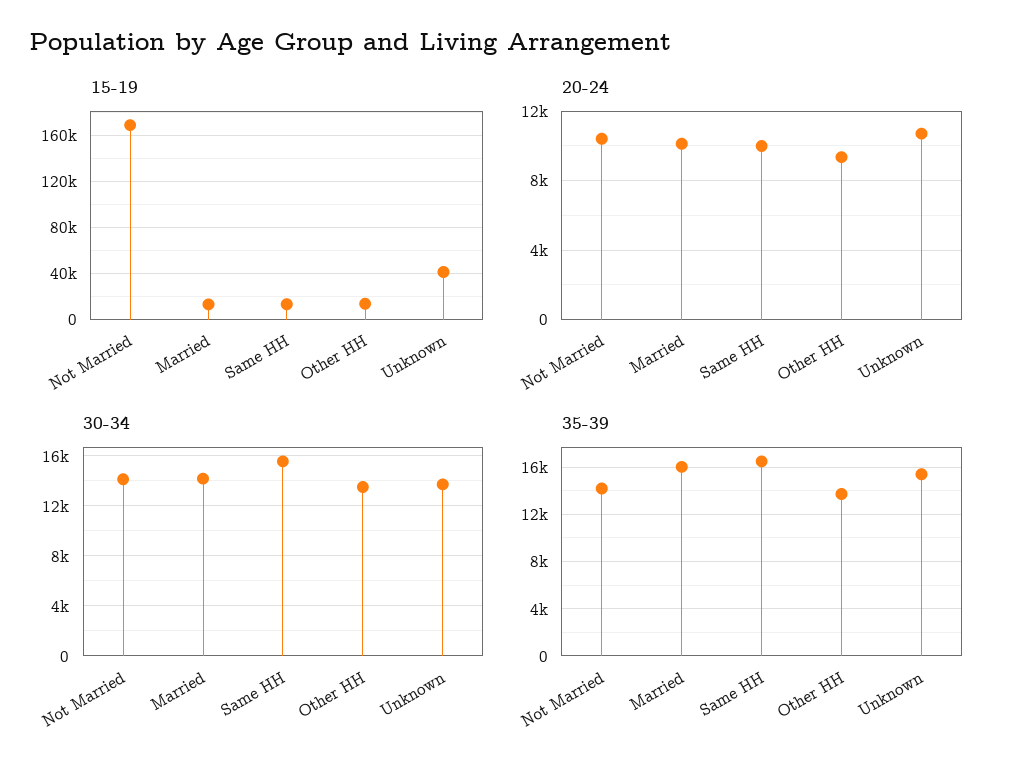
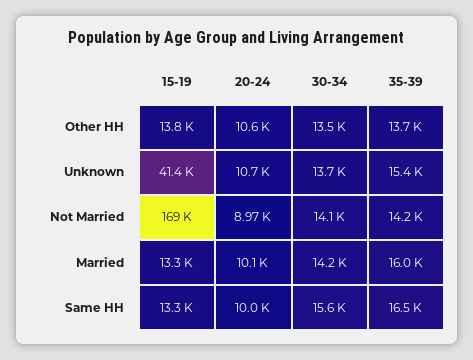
  {
    "15-19": {
      "Not Married": 169000,
      "Married": 13300,
      "Same HH": 13300,
      "Other HH": 13800,
      "Unknown": 41400
    },
    "20-24": {
-     "Not Married": 10500,
+     "Not Married": 8970,
      "Married": 10100,
      "Same HH": 10000,
-     "Other HH": 9500,
+     "Other HH": 10600,
      "Unknown": 10700
    },
    "30-34": {
      "Not Married": 14100,
      "Married": 14200,
      "Same HH": 15600,
      "Other HH": 13500,
      "Unknown": 13700
    },
    "35-39": {
      "Not Married": 14200,
      "Married": 16000,
      "Same HH": 16500,
      "Other HH": 13700,
      "Unknown": 15400
    }
  }

